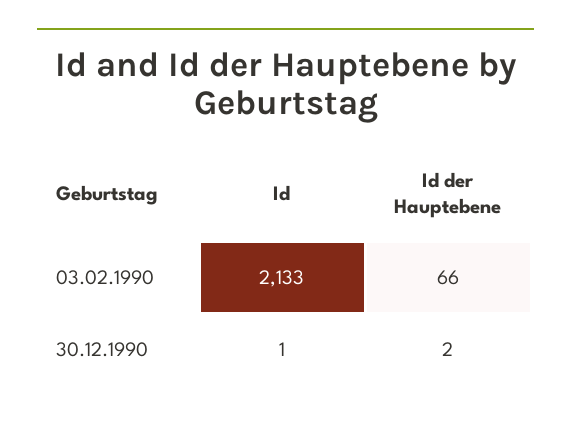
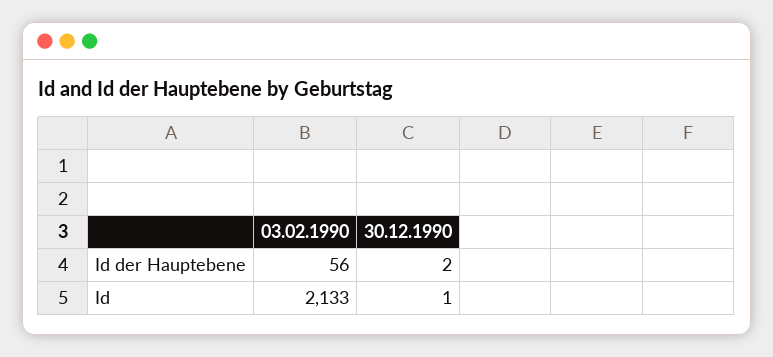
  {
    "Id": {
      "03.02.1990": 2133,
      "30.12.1990": 1
    },
    "Id der Hauptebene": {
-     "03.02.1990": 66,
+     "03.02.1990": 56,
      "30.12.1990": 2
    }
  }

